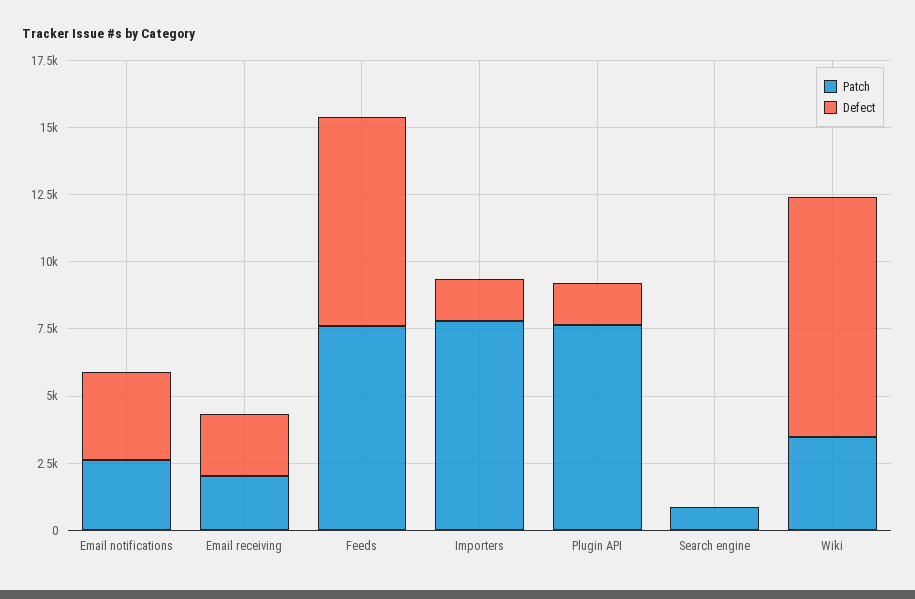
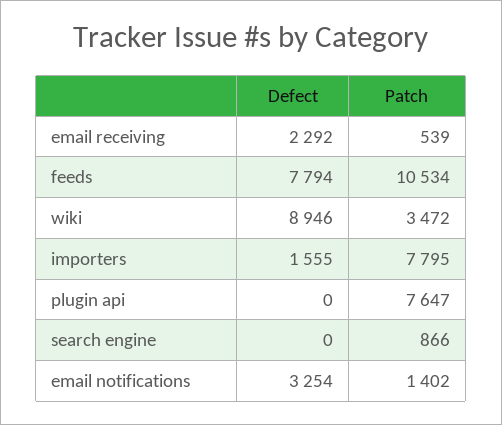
  {
    "Patch": {
-     "Email notifications": 2500,
+     "Email notifications": 1402,
-     "Email receiving": 2000,
+     "Email receiving": 539,
-     "Feeds": 7500,
+     "Feeds": 10534,
      "Importers": 7795,
      "Plugin API": 7647,
      "Search engine": 866,
      "Wiki": 3472
    },
    "Defect": {
      "Email notifications": 3254,
      "Email receiving": 2292,
      "Feeds": 7794,
      "Importers": 1555,
-     "Plugin API": 1500,
+     "Plugin API": 0,
      "Search engine": 0,
      "Wiki": 8946
    }
  }

